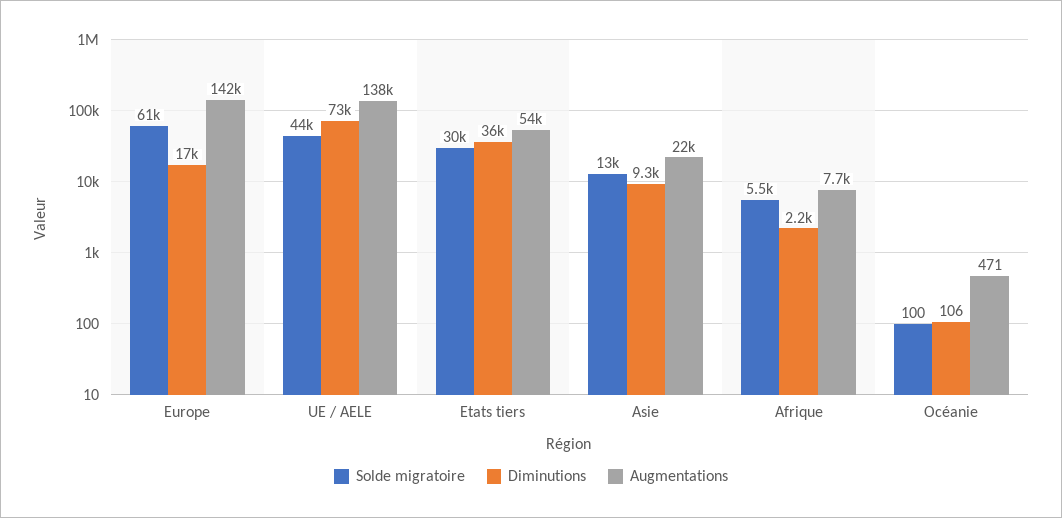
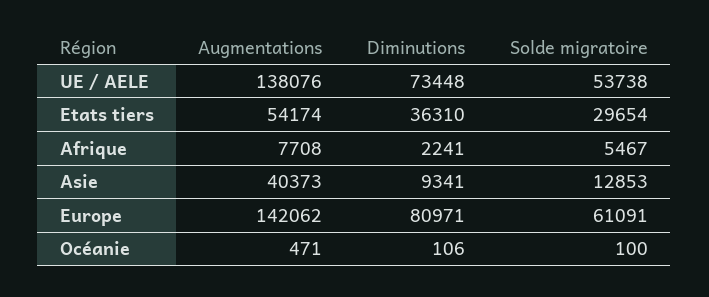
  {
    "Solde migratoire": {
      "Europe": 61091,
-     "UE / AELE": 44000,
+     "UE / AELE": 53738,
      "Etats tiers": 29654,
      "Asie": 12853,
      "Afrique": 5467,
      "Océanie": 100
    },
    "Diminutions": {
-     "Europe": 17000,
+     "Europe": 80971,
      "UE / AELE": 73448,
      "Etats tiers": 36310,
      "Asie": 9341,
      "Afrique": 2241,
      "Océanie": 106
    },
    "Augmentations": {
      "Europe": 142062,
      "UE / AELE": 138076,
      "Etats tiers": 54174,
-     "Asie": 22000,
+     "Asie": 40373,
      "Afrique": 7708,
      "Océanie": 471
    }
  }

